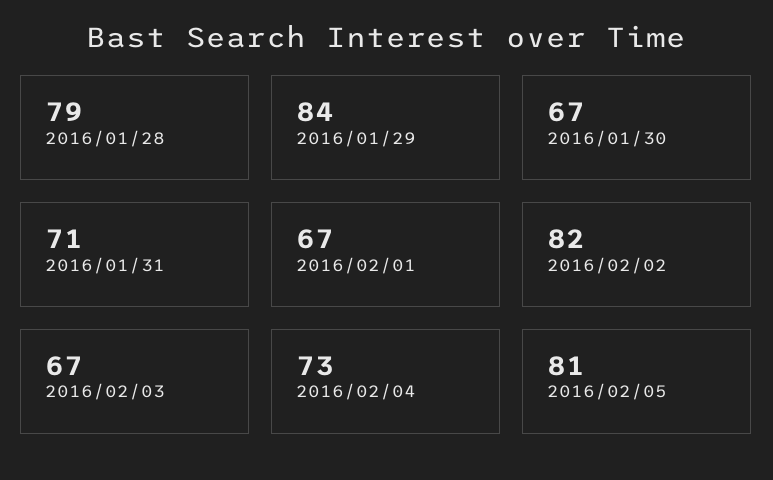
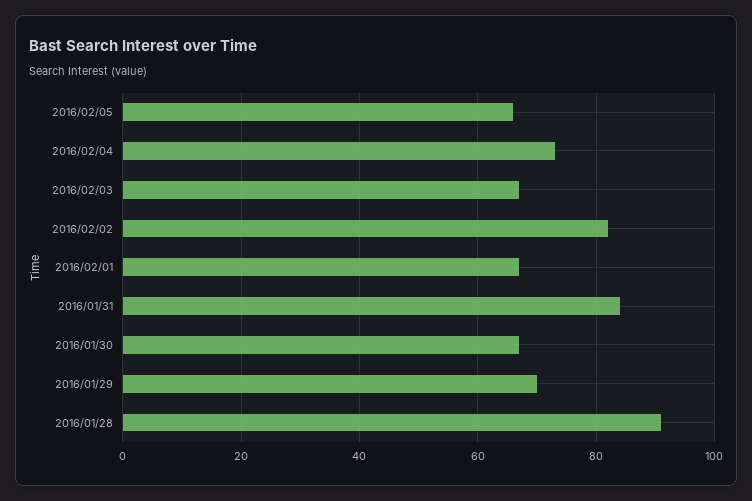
  {
-   "2016/01/28": 79,
+   "2016/01/28": 90,
-   "2016/01/29": 84,
+   "2016/01/29": 70,
    "2016/01/30": 67,
-   "2016/01/31": 71,
+   "2016/01/31": 85,
    "2016/02/01": 67,
    "2016/02/02": 82,
    "2016/02/03": 67,
    "2016/02/04": 73,
-   "2016/02/05": 81
+   "2016/02/05": 65
  }

